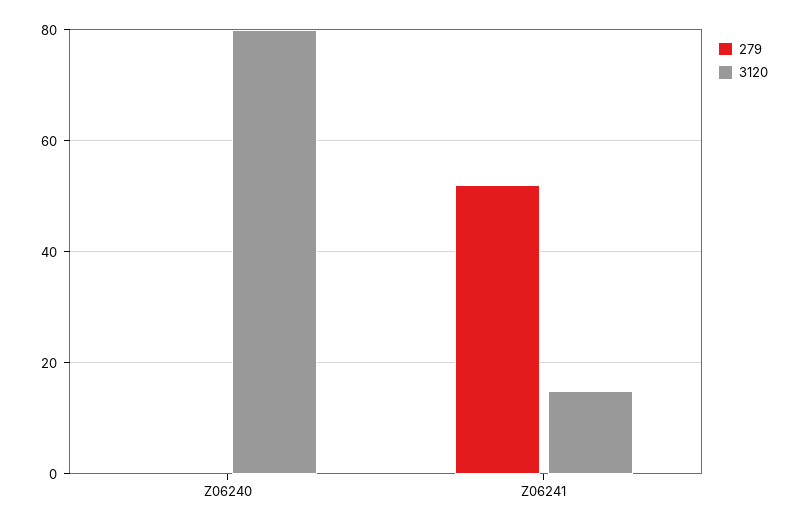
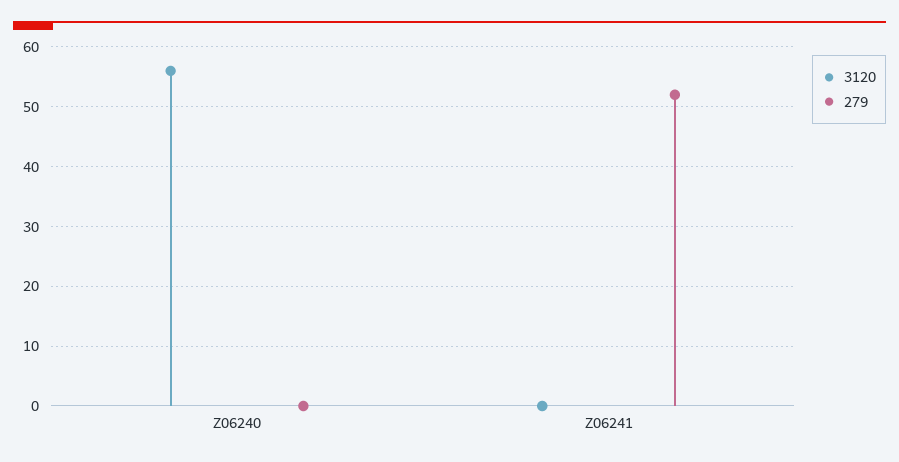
  {
    "279": {
      "Z06240": 0,
      "Z06241": 50
    },
    "3120": {
-     "Z06240": 80,
+     "Z06240": 55,
-     "Z06241": 15
+     "Z06241": 0
    }
  }

